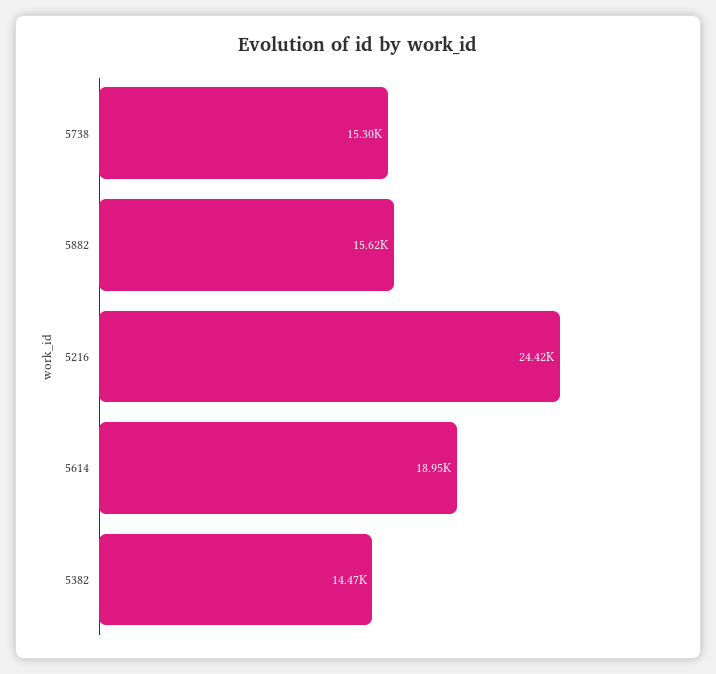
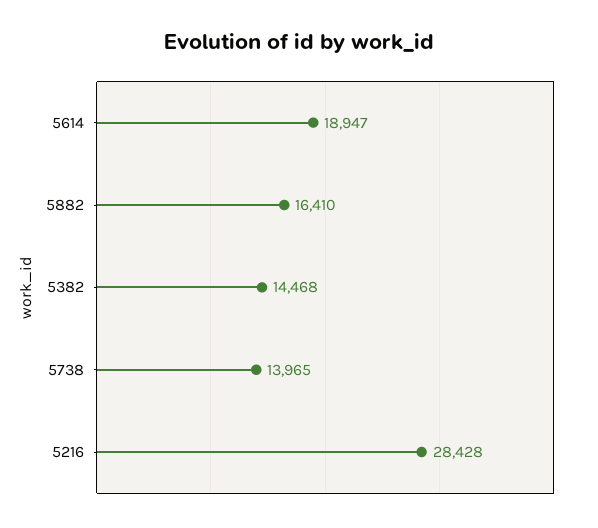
  {
-   "5738": 15300,
+   "5738": 13965,
-   "5882": 15620,
+   "5882": 16410,
-   "5216": 24420,
+   "5216": 28428,
    "5614": 18947,
    "5382": 14468
  }

